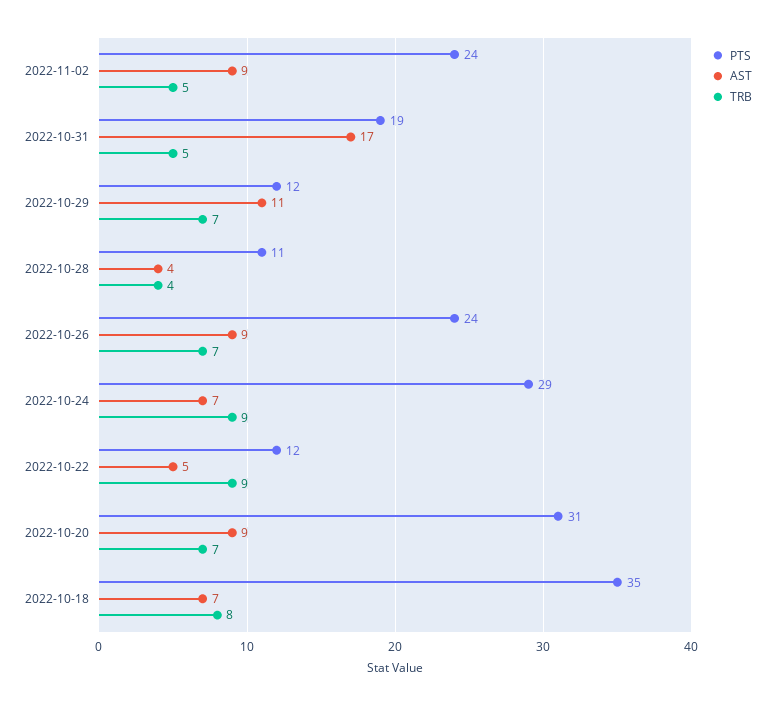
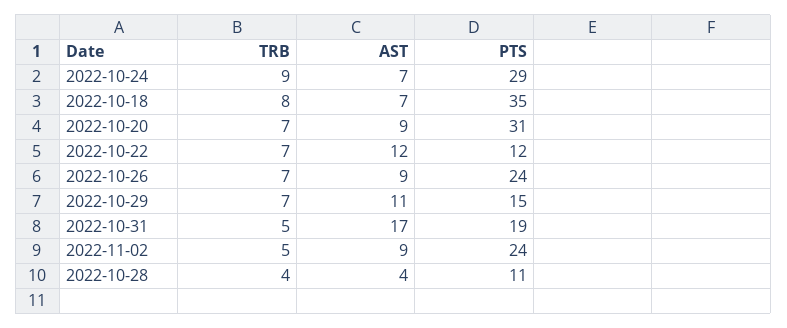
  {
    "PTS": {
      "2022-11-02": 24,
      "2022-10-31": 19,
-     "2022-10-29": 12,
+     "2022-10-29": 15,
      "2022-10-28": 11,
      "2022-10-26": 24,
      "2022-10-24": 29,
      "2022-10-22": 12,
      "2022-10-20": 31,
      "2022-10-18": 35
    },
    "AST": {
      "2022-11-02": 9,
      "2022-10-31": 17,
      "2022-10-29": 11,
      "2022-10-28": 4,
      "2022-10-26": 9,
      "2022-10-24": 7,
-     "2022-10-22": 5,
+     "2022-10-22": 12,
      "2022-10-20": 9,
      "2022-10-18": 7
    },
    "TRB": {
      "2022-11-02": 5,
      "2022-10-31": 5,
      "2022-10-29": 7,
      "2022-10-28": 4,
      "2022-10-26": 7,
      "2022-10-24": 9,
-     "2022-10-22": 9,
+     "2022-10-22": 7,
      "2022-10-20": 7,
      "2022-10-18": 8
    }
  }

